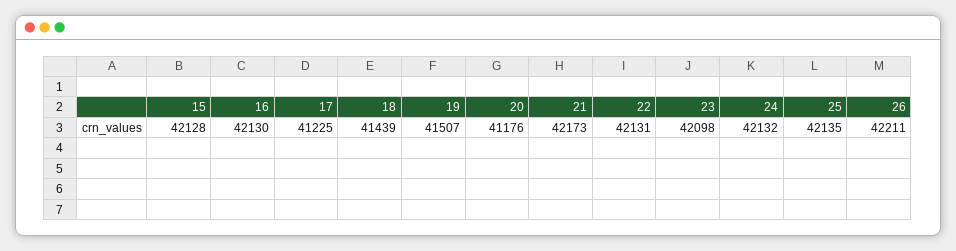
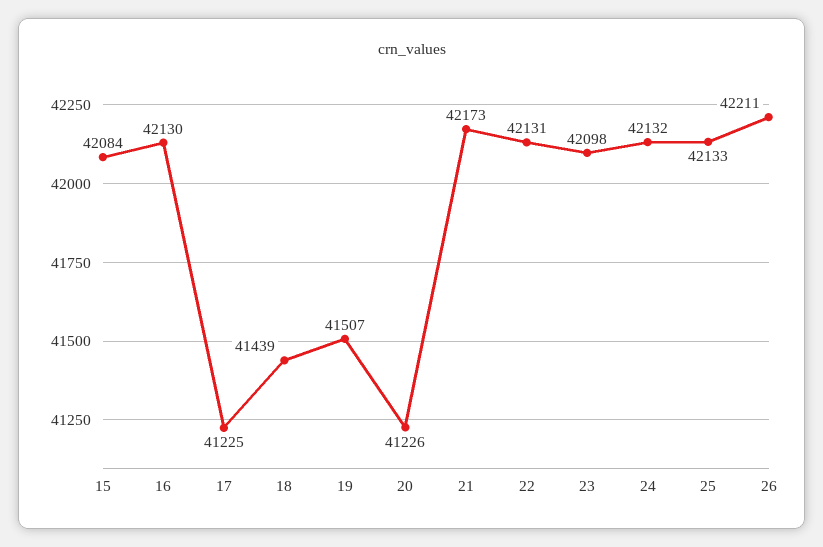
  {
-   "15": 42128,
+   "15": 42084,
    "16": 42130,
    "17": 41225,
    "18": 41439,
    "19": 41507,
-   "20": 41176,
+   "20": 41226,
    "21": 42173,
    "22": 42131,
    "23": 42098,
    "24": 42132,
-   "25": 42135,
+   "25": 42133,
    "26": 42211
  }

